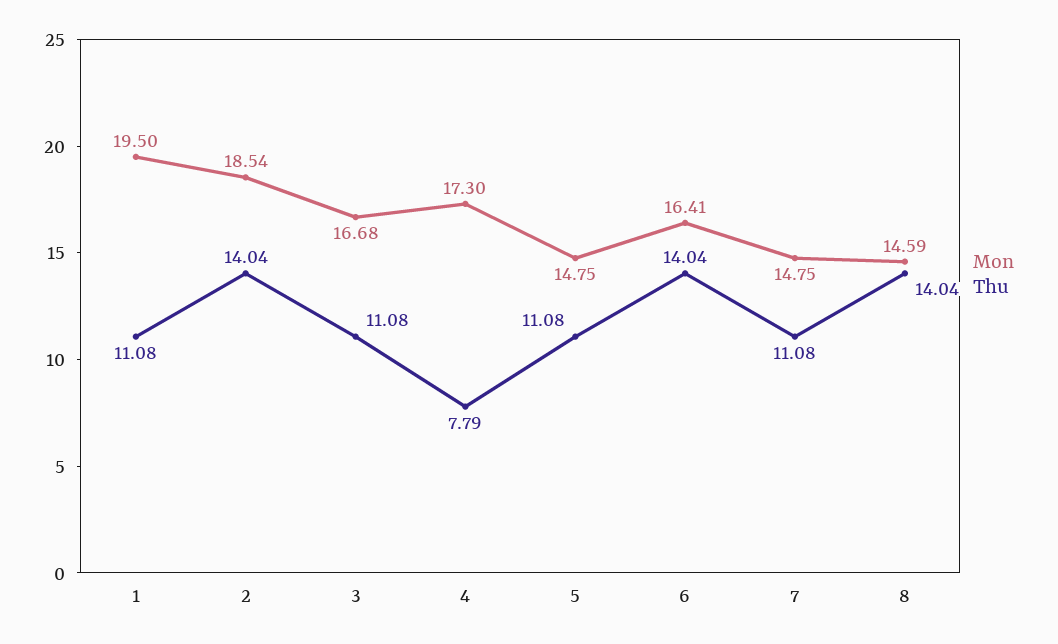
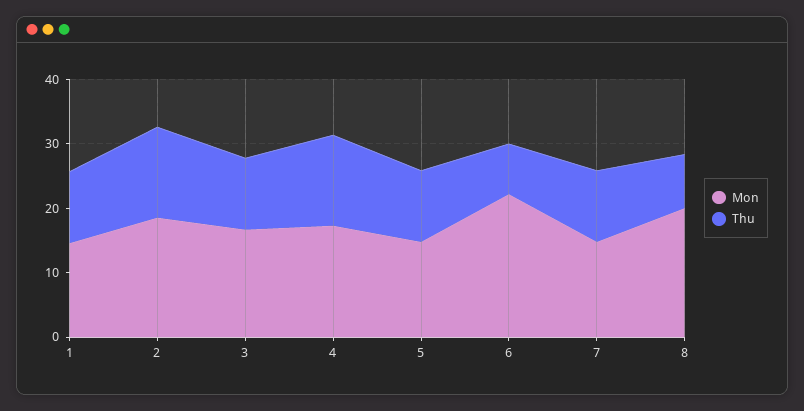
  {
    "Mon": {
-     "1": 19.5,
+     "1": 14,
      "2": 18.54,
      "3": 16.68,
      "4": 17.3,
      "5": 14.75,
-     "6": 16.41,
+     "6": 22,
      "7": 14.75,
-     "8": 14.59
+     "8": 20
    },
    "Thu": {
      "1": 11.08,
      "2": 14.04,
      "3": 11.08,
-     "4": 7.79,
+     "4": 14,
      "5": 11.08,
-     "6": 14.04,
+     "6": 8,
      "7": 11.08,
-     "8": 14.04
+     "8": 8
    }
  }

